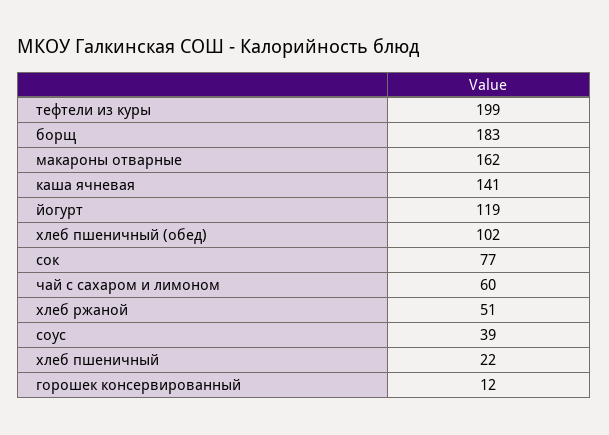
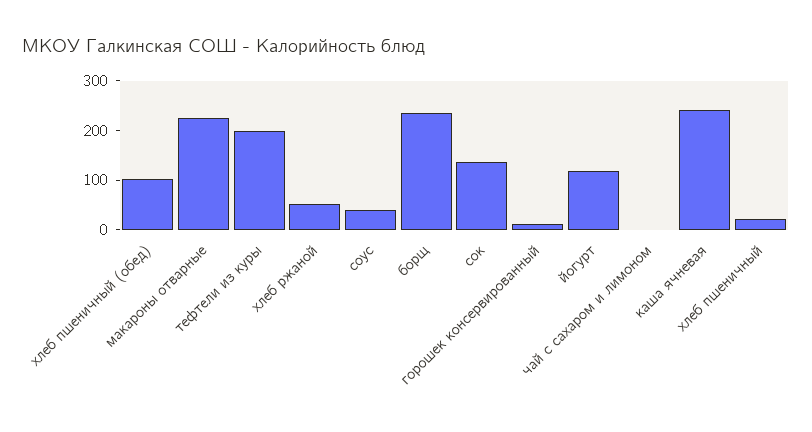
  {
    "тефтели из куры": 199,
-   "борщ": 183,
+   "борщ": 240,
-   "макароны отварные": 162,
+   "макароны отварные": 220,
-   "каша ячневая": 141,
+   "каша ячневая": 240,
    "йогурт": 119,
    "хлеб пшеничный (обед)": 102,
-   "сок": 77,
+   "сок": 140,
-   "чай с сахаром и лимоном": 60,
+   "чай с сахаром и лимоном": 0,
    "хлеб ржаной": 51,
    "соус": 39,
    "хлеб пшеничный": 22,
    "горошек консервированный": 12
  }

